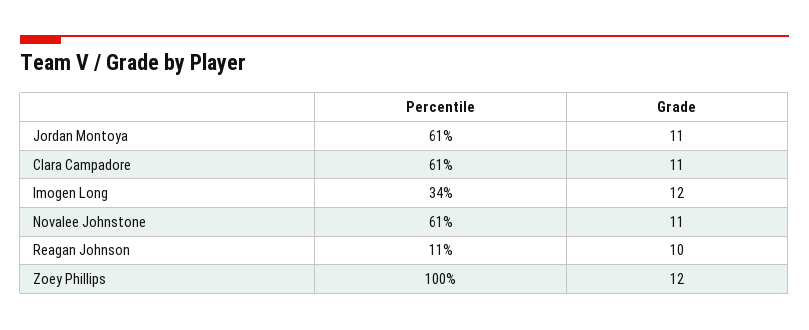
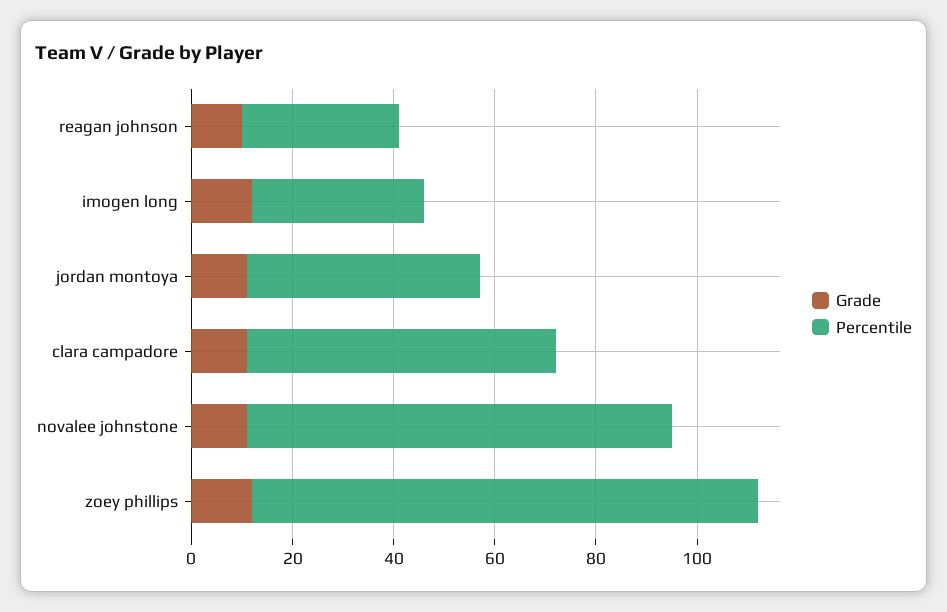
  {
    "Percentile": {
-     "Jordan Montoya": 61,
+     "Jordan Montoya": 45,
      "Clara Campadore": 61,
      "Imogen Long": 34,
-     "Novalee Johnstone": 61,
+     "Novalee Johnstone": 85,
-     "Reagan Johnson": 11,
+     "Reagan Johnson": 30,
      "Zoey Phillips": 100
    },
    "Grade": {
      "Jordan Montoya": 11,
      "Clara Campadore": 11,
      "Imogen Long": 12,
      "Novalee Johnstone": 11,
      "Reagan Johnson": 10,
      "Zoey Phillips": 12
    }
  }

